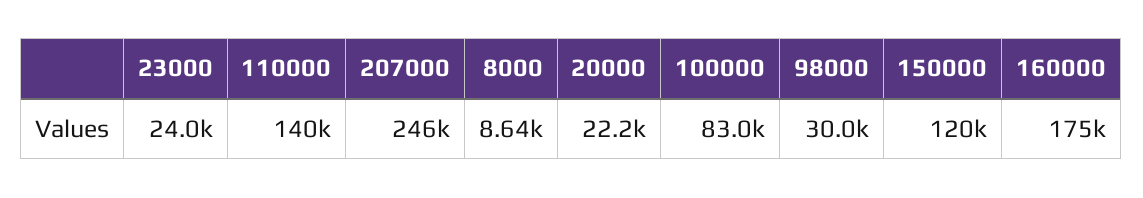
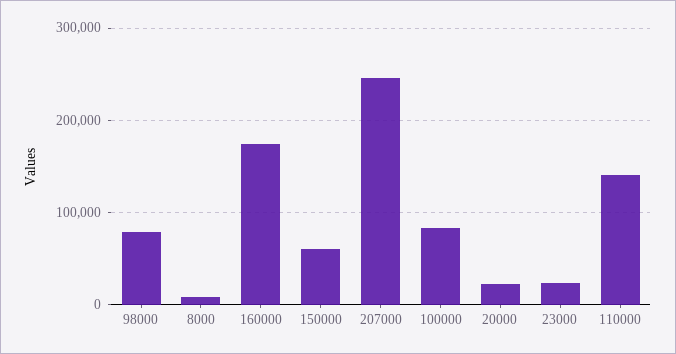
  {
    "23000": 24000,
    "110000": 140000,
    "207000": 246000,
    "8000": 8640,
    "20000": 22200,
    "100000": 83000,
-   "98000": 30000,
+   "98000": 80000,
-   "150000": 120000,
+   "150000": 60000,
    "160000": 175000
  }

